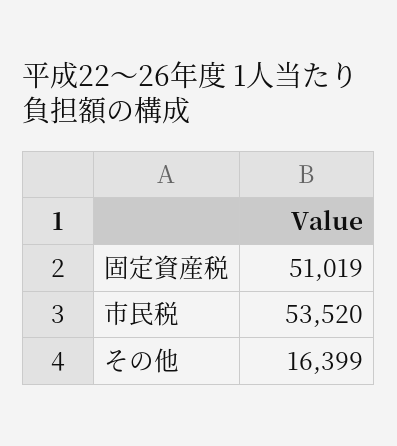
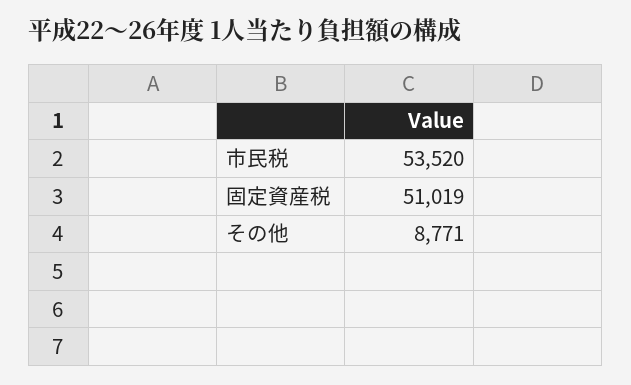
  {
    "固定資産税": 51019,
    "市民税": 53520,
-   "その他": 16399
+   "その他": 8771
  }

